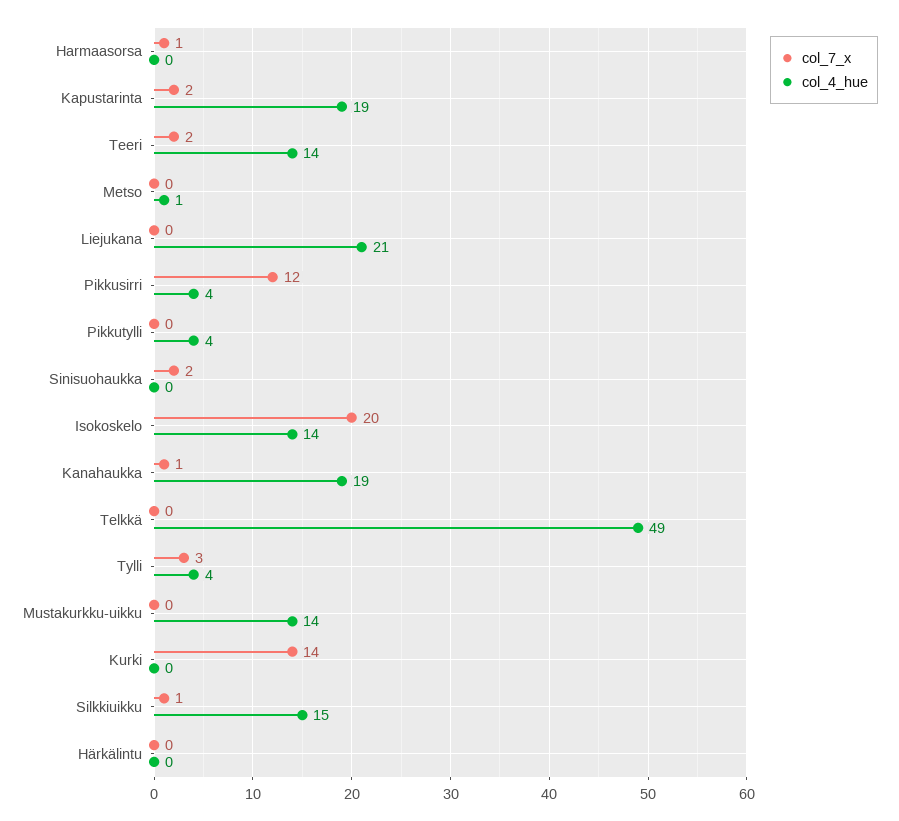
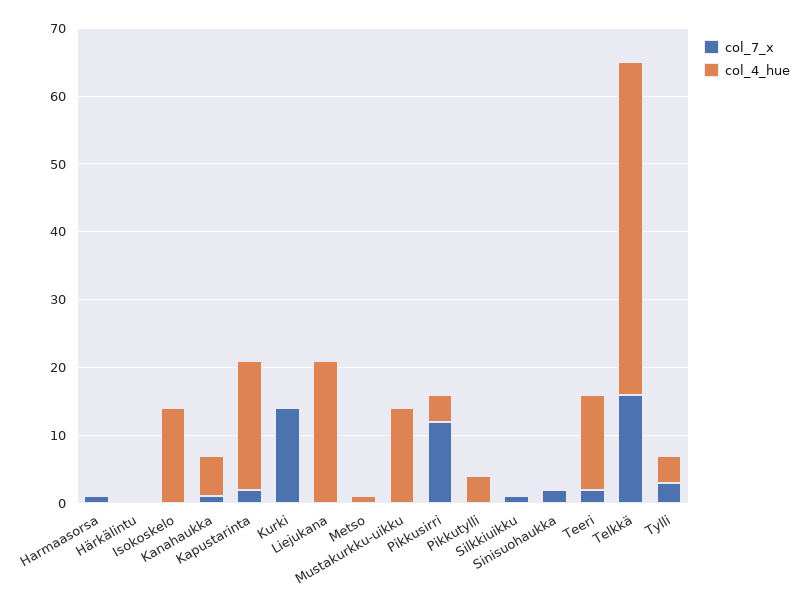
  {
    "col_7_x": {
      "Harmaasorsa": 1,
      "Kapustarinta": 2,
      "Teeri": 2,
      "Metso": 0,
      "Liejukana": 0,
      "Pikkusirri": 12,
      "Pikkutylli": 0,
      "Sinisuohaukka": 2,
-     "Isokoskelo": 20,
+     "Isokoskelo": 0,
      "Kanahaukka": 1,
-     "Telkkä": 0,
+     "Telkkä": 15,
      "Tylli": 3,
      "Mustakurkku-uikku": 0,
      "Kurki": 14,
      "Silkkiuikku": 1,
      "Härkälintu": 0
    },
    "col_4_hue": {
      "Harmaasorsa": 0,
      "Kapustarinta": 19,
      "Teeri": 14,
      "Metso": 1,
      "Liejukana": 21,
      "Pikkusirri": 4,
      "Pikkutylli": 4,
      "Sinisuohaukka": 0,
      "Isokoskelo": 14,
-     "Kanahaukka": 19,
+     "Kanahaukka": 5,
      "Telkkä": 49,
      "Tylli": 4,
      "Mustakurkku-uikku": 14,
      "Kurki": 0,
-     "Silkkiuikku": 15,
+     "Silkkiuikku": 0,
      "Härkälintu": 0
    }
  }

